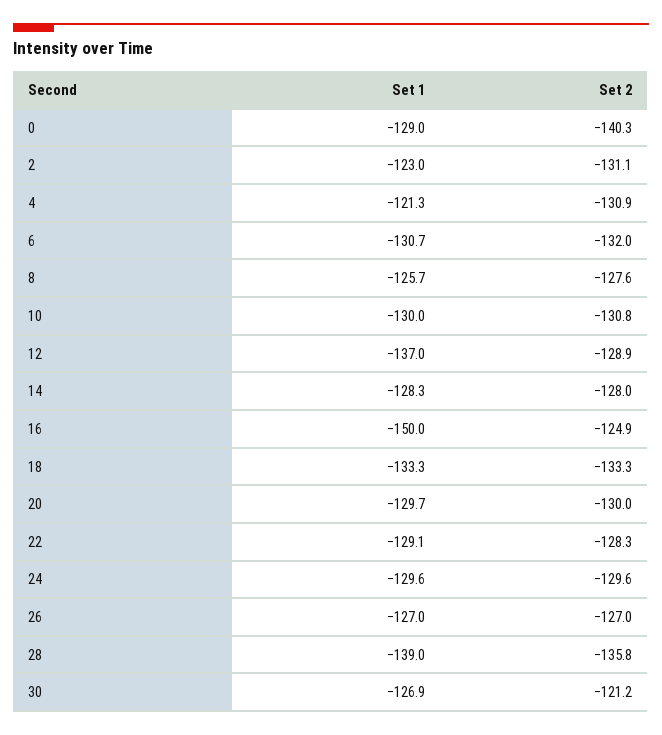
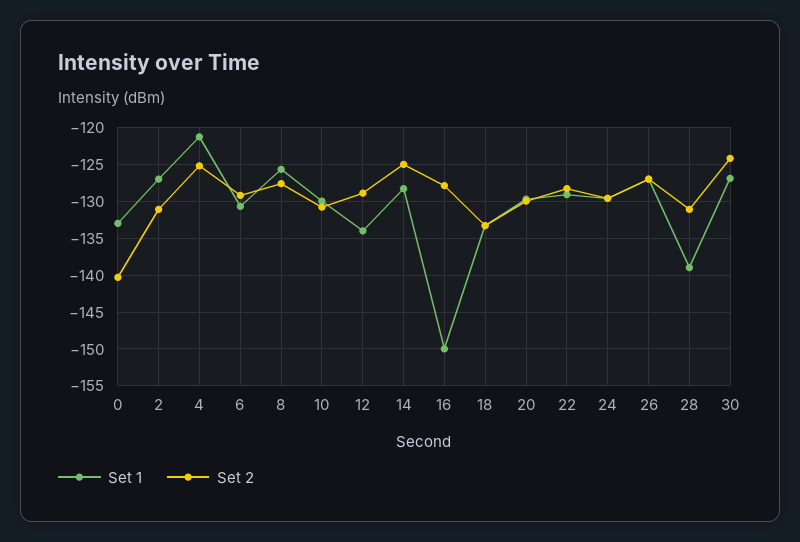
  {
    "Set 1": {
-     "0": -129,
+     "0": -133,
-     "2": -123,
+     "2": -127,
      "4": -121.3,
      "6": -130.7,
      "8": -125.7,
      "10": -130,
-     "12": -137,
+     "12": -134,
      "14": -128.3,
      "16": -150,
      "18": -133.3,
      "20": -129.7,
      "22": -129.1,
      "24": -129.6,
      "26": -127,
      "28": -139,
      "30": -126.9
    },
    "Set 2": {
      "0": -140.3,
      "2": -131.1,
-     "4": -130.9,
+     "4": -125,
-     "6": -132,
+     "6": -129,
      "8": -127.6,
      "10": -130.8,
      "12": -128.9,
-     "14": -128,
+     "14": -125,
-     "16": -124.9,
+     "16": -128,
      "18": -133.3,
      "20": -130,
      "22": -128.3,
      "24": -129.6,
      "26": -127,
-     "28": -135.8,
+     "28": -131,
-     "30": -121.2
+     "30": -124
    }
  }

